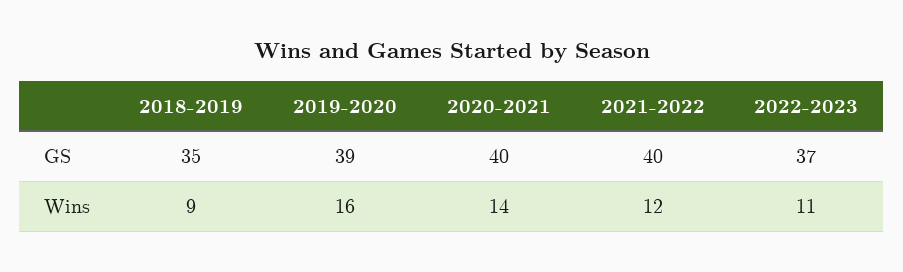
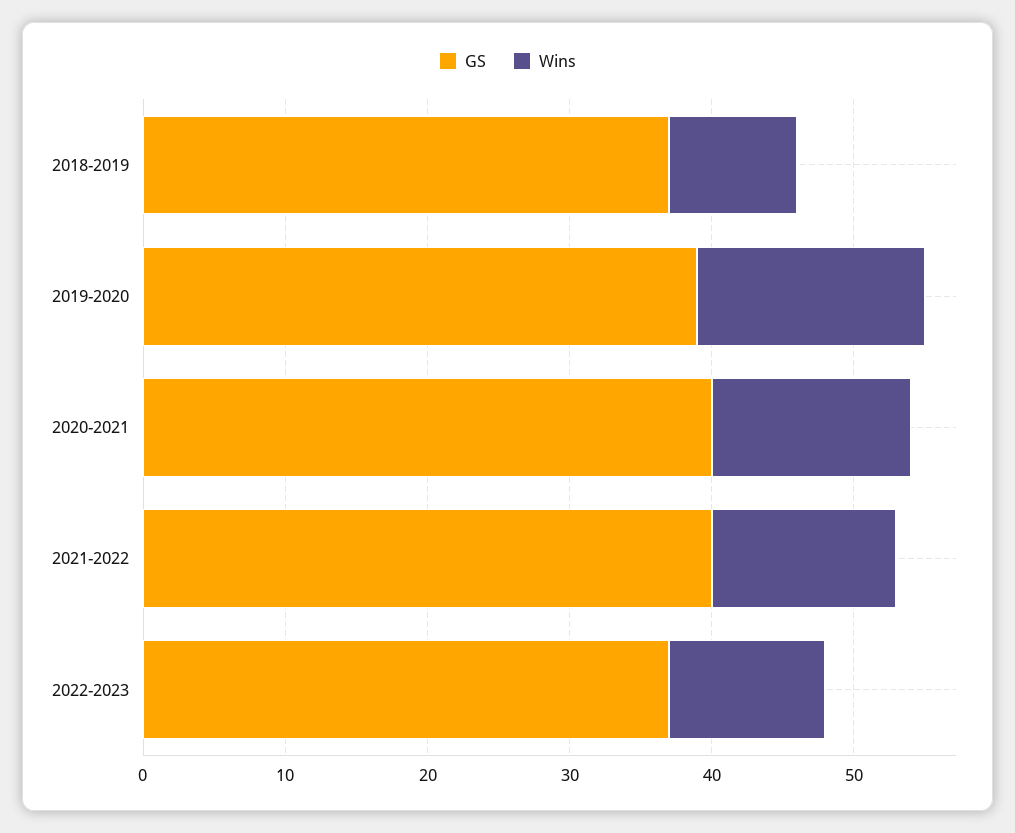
  {
    "GS": {
-     "2018-2019": 35,
+     "2018-2019": 37,
      "2019-2020": 39,
      "2020-2021": 40,
      "2021-2022": 40,
      "2022-2023": 37
    },
    "Wins": {
      "2018-2019": 9,
      "2019-2020": 16,
      "2020-2021": 14,
-     "2021-2022": 12,
+     "2021-2022": 13,
      "2022-2023": 11
    }
  }

